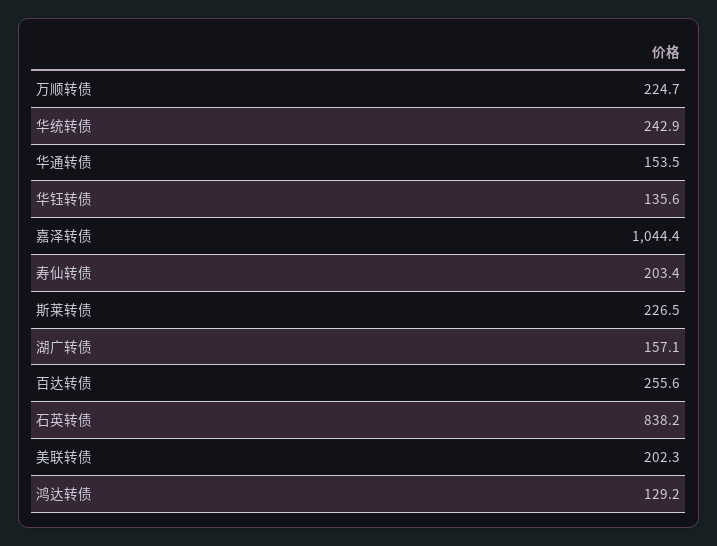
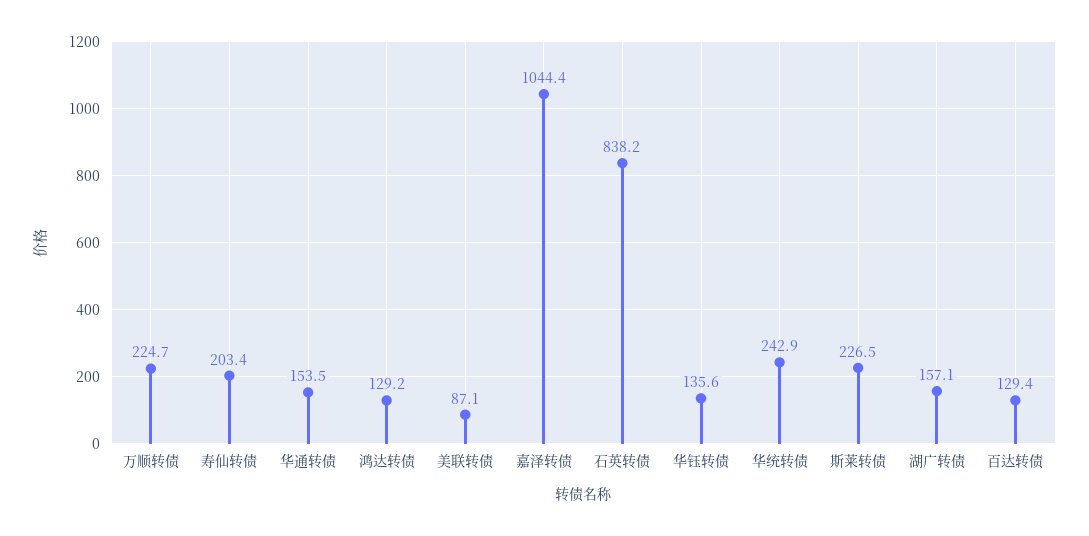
  {
    "万顺转债": 224.7,
    "华统转债": 242.9,
    "华通转债": 153.5,
    "华钰转债": 135.6,
    "嘉泽转债": 1044.4,
    "寿仙转债": 203.4,
    "斯莱转债": 226.5,
    "湖广转债": 157.1,
-   "百达转债": 255.6,
+   "百达转债": 129.4,
    "石英转债": 838.2,
-   "美联转债": 202.3,
+   "美联转债": 87.1,
    "鸿达转债": 129.2
  }

